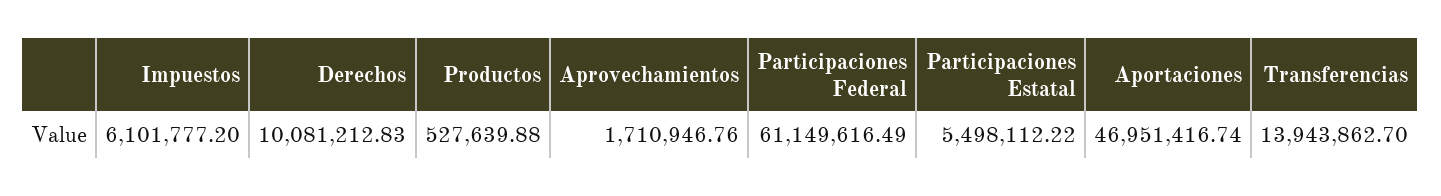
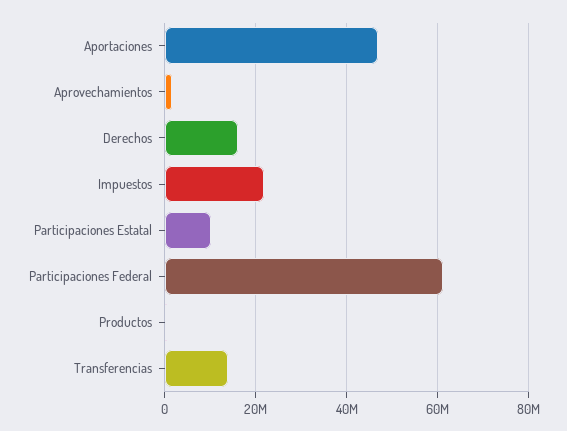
  {
-   "Impuestos": 6101777.2,
+   "Impuestos": 22000000,
-   "Derechos": 10081212.83,
+   "Derechos": 16000000,
    "Productos": 527639.88,
    "Aprovechamientos": 1710946.76,
    "Participaciones Federal": 61149616.49,
-   "Participaciones Estatal": 5498112.22,
+   "Participaciones Estatal": 10000000,
    "Aportaciones": 46951416.74,
    "Transferencias": 13943862.7
  }

